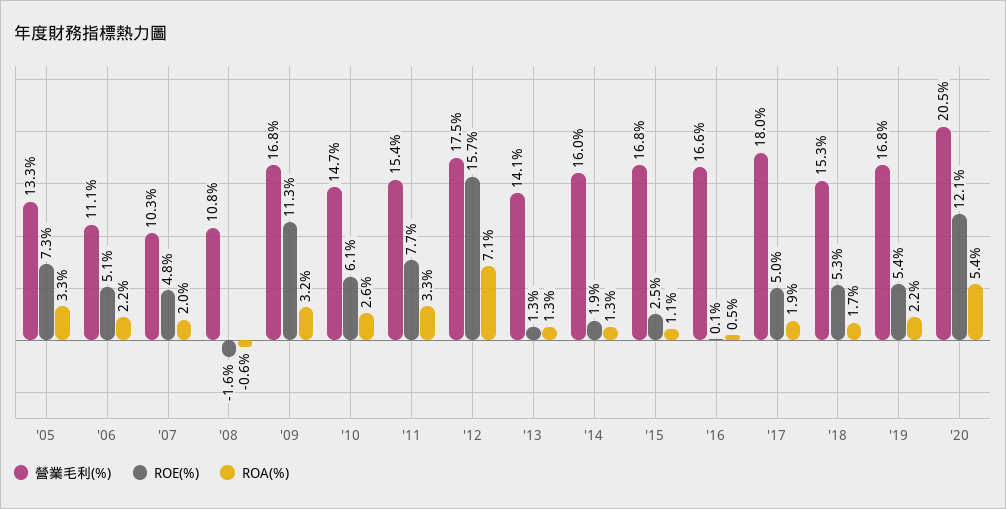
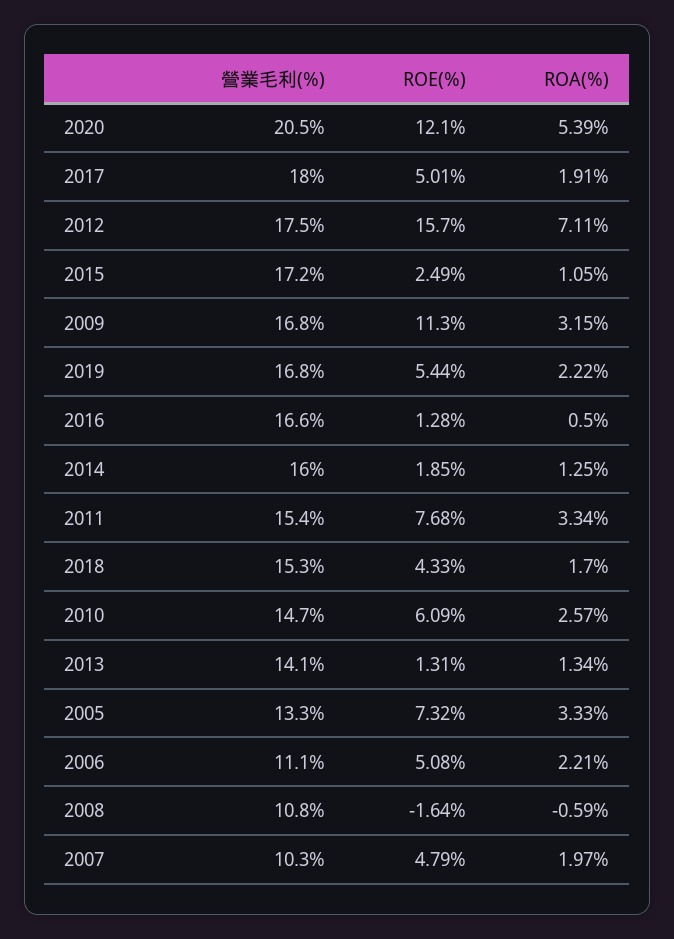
  {
    "營業毛利(%)": {
      "'05": 13.3,
      "'06": 11.1,
      "'07": 10.3,
      "'08": 10.8,
      "'09": 16.8,
      "'10": 14.7,
      "'11": 15.4,
      "'12": 17.5,
      "'13": 14.1,
      "'14": 16,
-     "'15": 16.8,
+     "'15": 17.2,
      "'16": 16.6,
      "'17": 18,
      "'18": 15.3,
      "'19": 16.8,
      "'20": 20.5
    },
    "ROE(%)": {
      "'05": 7.32,
      "'06": 5.08,
      "'07": 4.79,
      "'08": -1.64,
      "'09": 11.3,
      "'10": 6.09,
      "'11": 7.68,
      "'12": 15.7,
      "'13": 1.31,
      "'14": 1.85,
      "'15": 2.49,
-     "'16": 0.1,
+     "'16": 1.28,
      "'17": 5.01,
-     "'18": 5.3,
+     "'18": 4.33,
      "'19": 5.44,
      "'20": 12.1
    },
    "ROA(%)": {
      "'05": 3.33,
      "'06": 2.21,
      "'07": 1.97,
      "'08": -0.59,
      "'09": 3.15,
      "'10": 2.57,
      "'11": 3.34,
      "'12": 7.11,
      "'13": 1.34,
      "'14": 1.25,
      "'15": 1.05,
      "'16": 0.5,
      "'17": 1.91,
      "'18": 1.7,
      "'19": 2.22,
      "'20": 5.39
    }
  }

